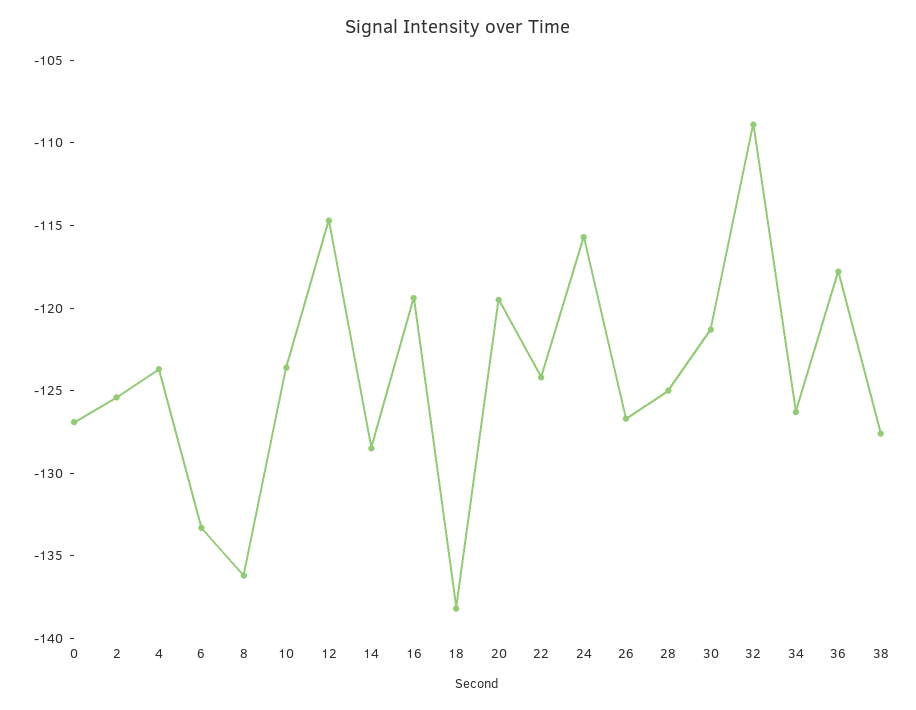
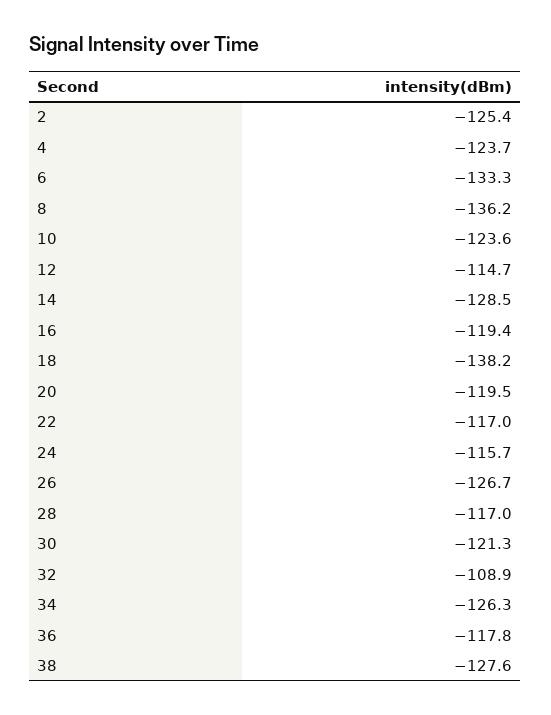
  {
-   "0": -127,
    "2": -125.4,
    "4": -123.7,
    "6": -133.3,
    "8": -136.2,
    "10": -123.6,
    "12": -114.7,
    "14": -128.5,
    "16": -119.4,
    "18": -138.2,
    "20": -119.5,
-   "22": -124,
+   "22": -117,
    "24": -115.7,
    "26": -126.7,
-   "28": -125,
+   "28": -117,
    "30": -121.3,
    "32": -108.9,
    "34": -126.3,
    "36": -117.8,
    "38": -127.6
  }

